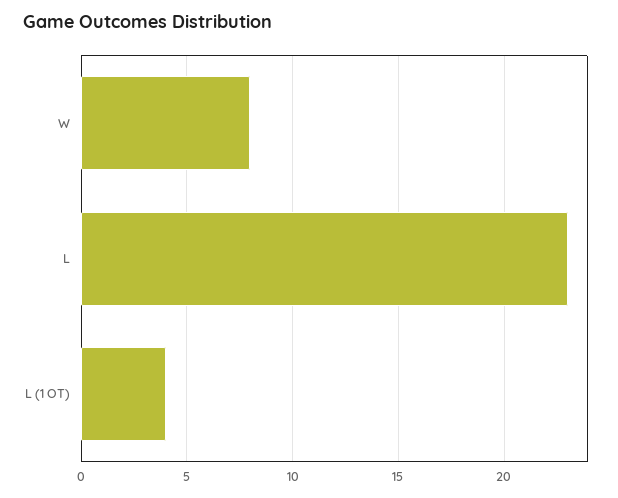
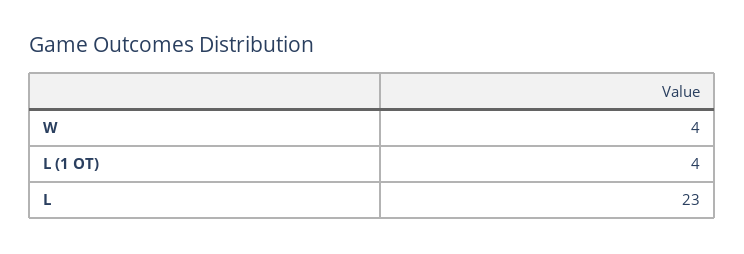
  {
-   "W": 8,
+   "W": 4,
    "L": 23,
    "L (1 OT)": 4
  }

